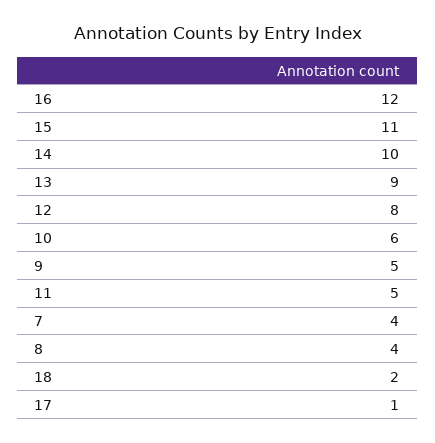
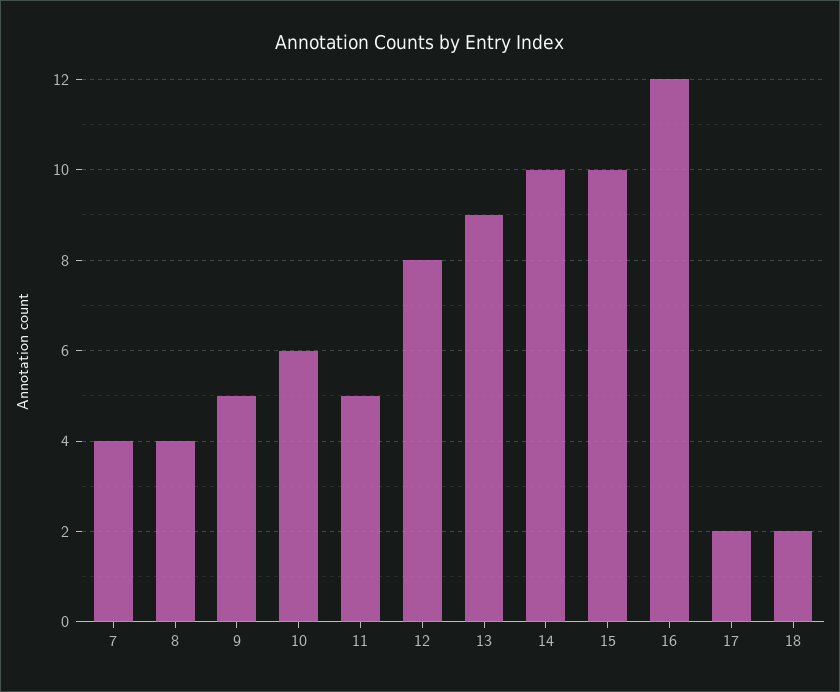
  {
    "16": 12,
-   "15": 11,
+   "15": 10,
    "14": 10,
    "13": 9,
    "12": 8,
    "10": 6,
    "9": 5,
    "11": 5,
    "7": 4,
    "8": 4,
    "18": 2,
-   "17": 1
+   "17": 2
  }

